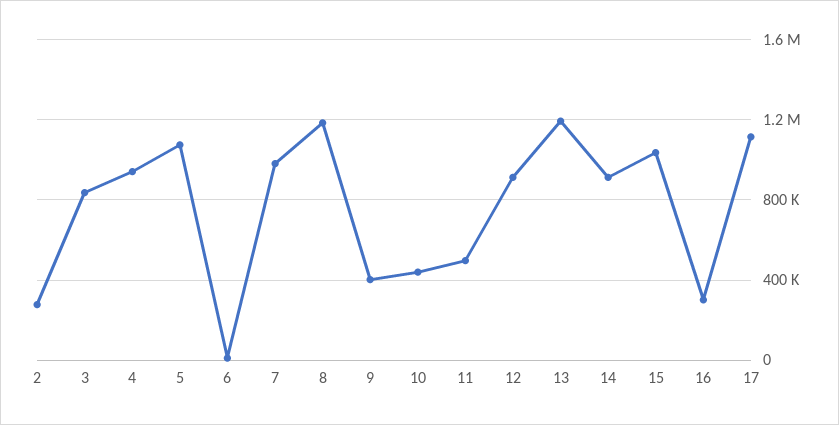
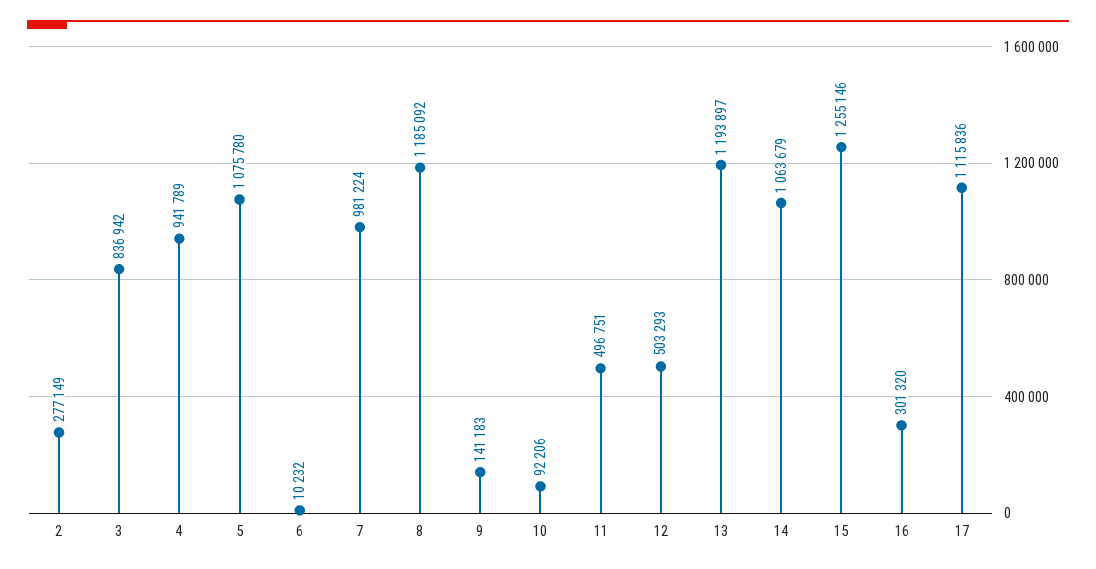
  {
    "2": 277149,
    "3": 836942,
    "4": 941789,
    "5": 1075780,
    "6": 10232,
    "7": 981224,
    "8": 1185092,
-   "9": 400000,
+   "9": 141183,
-   "10": 450000,
+   "10": 92206,
    "11": 496751,
-   "12": 900000,
+   "12": 503293,
    "13": 1193897,
-   "14": 900000,
+   "14": 1063679,
-   "15": 1050000,
+   "15": 1255146,
    "16": 301320,
    "17": 1115836
  }

